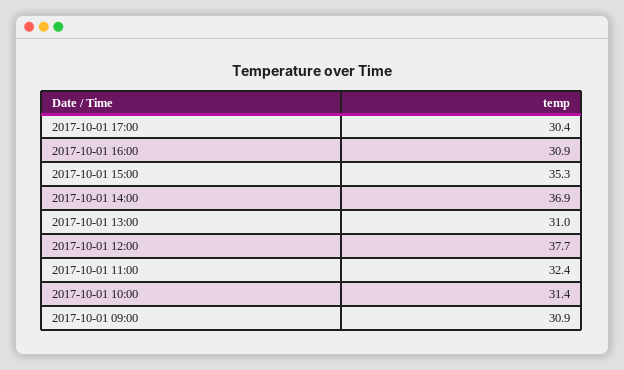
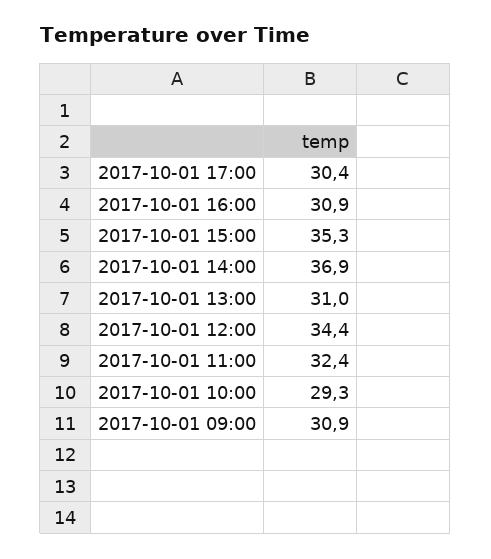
  {
    "2017-10-01 17:00": 30.4,
    "2017-10-01 16:00": 30.9,
    "2017-10-01 15:00": 35.3,
    "2017-10-01 14:00": 36.9,
    "2017-10-01 13:00": 31,
-   "2017-10-01 12:00": 37.7,
+   "2017-10-01 12:00": 34.4,
    "2017-10-01 11:00": 32.4,
-   "2017-10-01 10:00": 31.4,
+   "2017-10-01 10:00": 29.3,
    "2017-10-01 09:00": 30.9
  }

